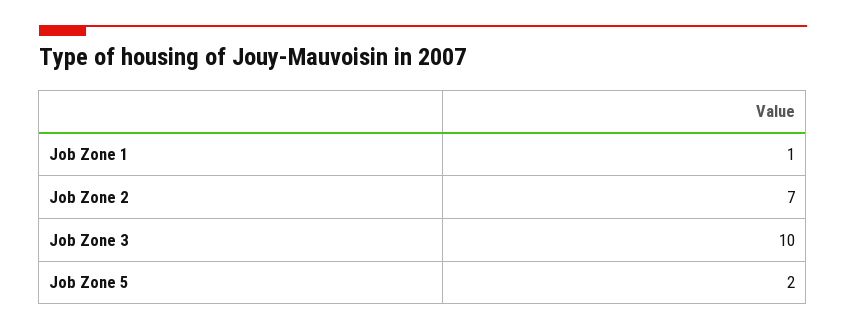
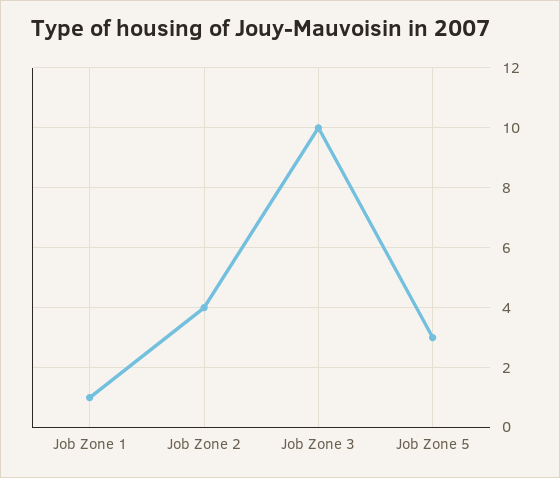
  {
    "Job Zone 1": 1,
-   "Job Zone 2": 7,
+   "Job Zone 2": 4,
    "Job Zone 3": 10,
-   "Job Zone 5": 2
+   "Job Zone 5": 3
  }

